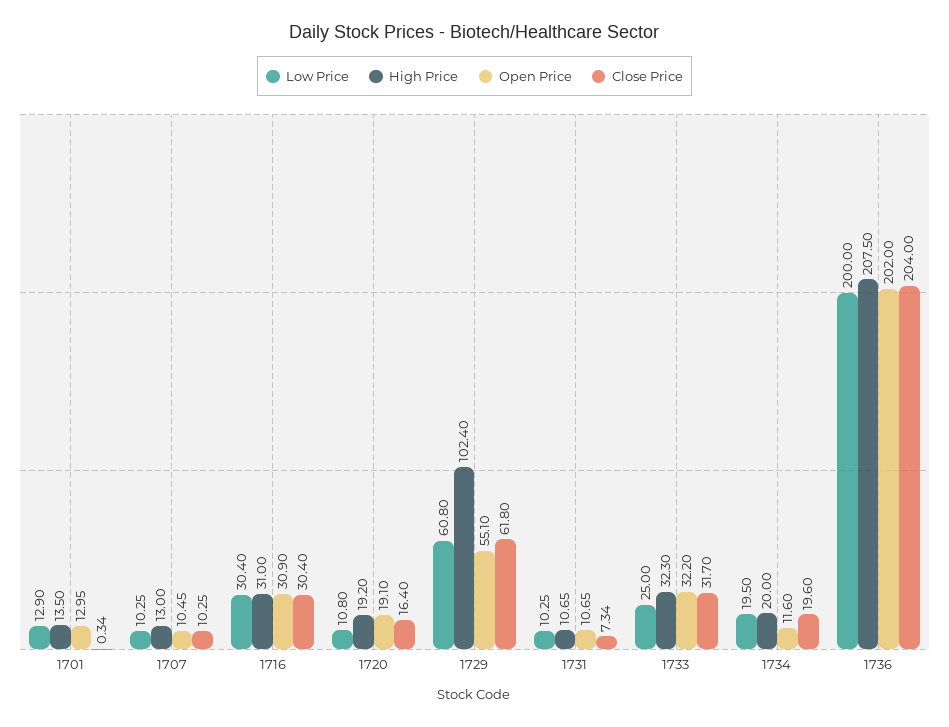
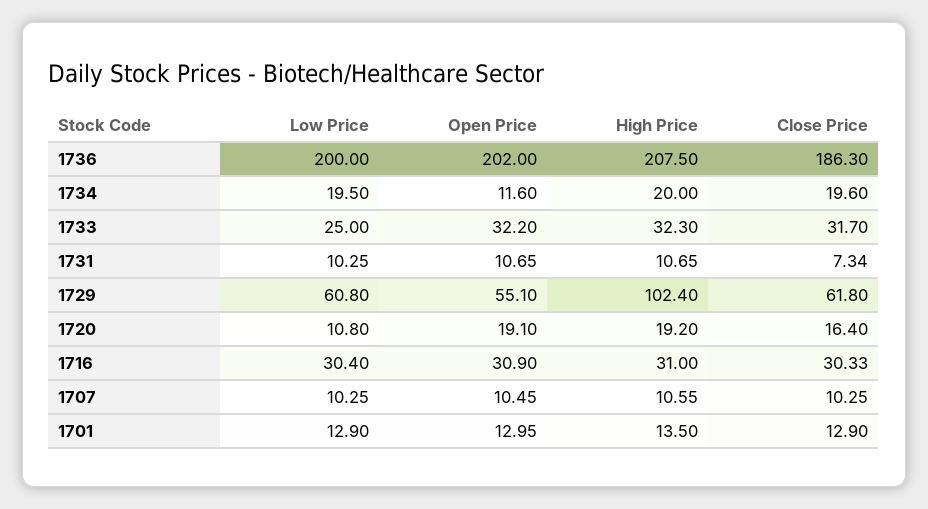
  {
    "Low Price": {
      "1701": 12.9,
      "1707": 10.25,
      "1716": 30.4,
      "1720": 10.8,
      "1729": 60.8,
      "1731": 10.25,
      "1733": 25,
      "1734": 19.5,
      "1736": 200
    },
    "High Price": {
      "1701": 13.5,
-     "1707": 13,
+     "1707": 10.55,
      "1716": 31,
      "1720": 19.2,
      "1729": 102.4,
      "1731": 10.65,
      "1733": 32.3,
      "1734": 20,
      "1736": 207.5
    },
    "Open Price": {
      "1701": 12.95,
      "1707": 10.45,
      "1716": 30.9,
      "1720": 19.1,
      "1729": 55.1,
      "1731": 10.65,
      "1733": 32.2,
      "1734": 11.6,
      "1736": 202
    },
    "Close Price": {
-     "1701": 0.34,
+     "1701": 12.9,
      "1707": 10.25,
-     "1716": 30.4,
+     "1716": 30.33,
      "1720": 16.4,
      "1729": 61.8,
      "1731": 7.34,
      "1733": 31.7,
      "1734": 19.6,
-     "1736": 204
+     "1736": 186.3
    }
  }

